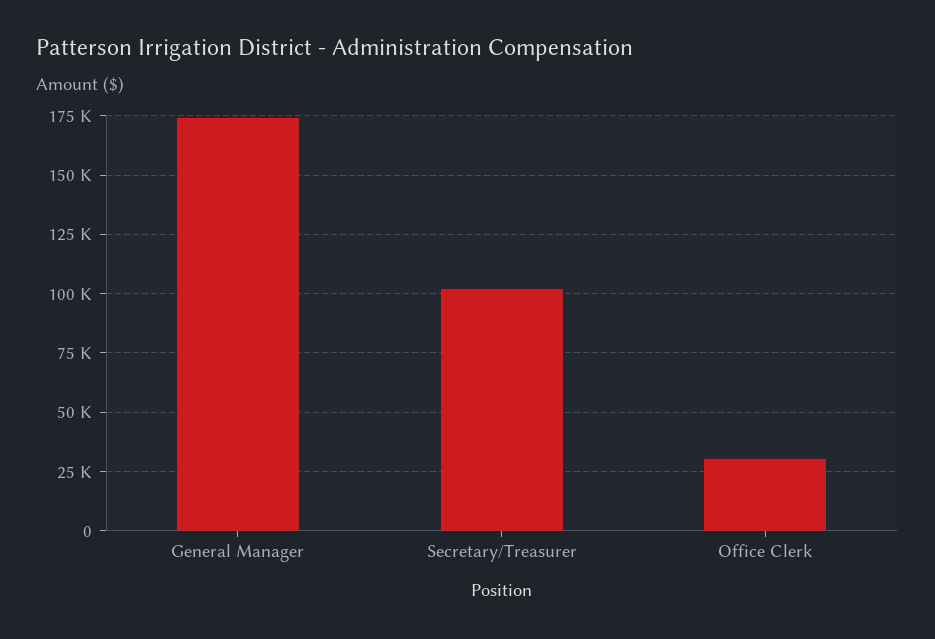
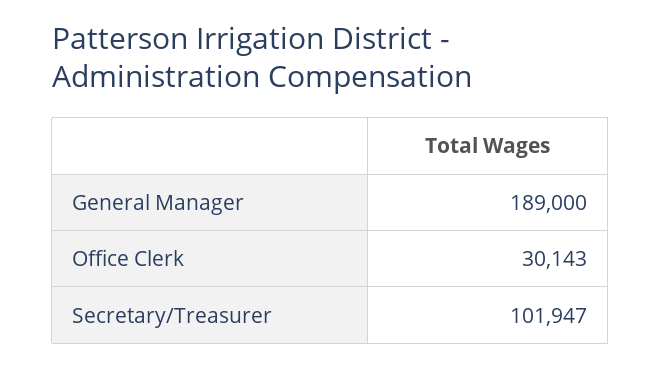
  {
-   "General Manager": 175000,
+   "General Manager": 189000,
    "Secretary/Treasurer": 101947,
    "Office Clerk": 30143
  }

